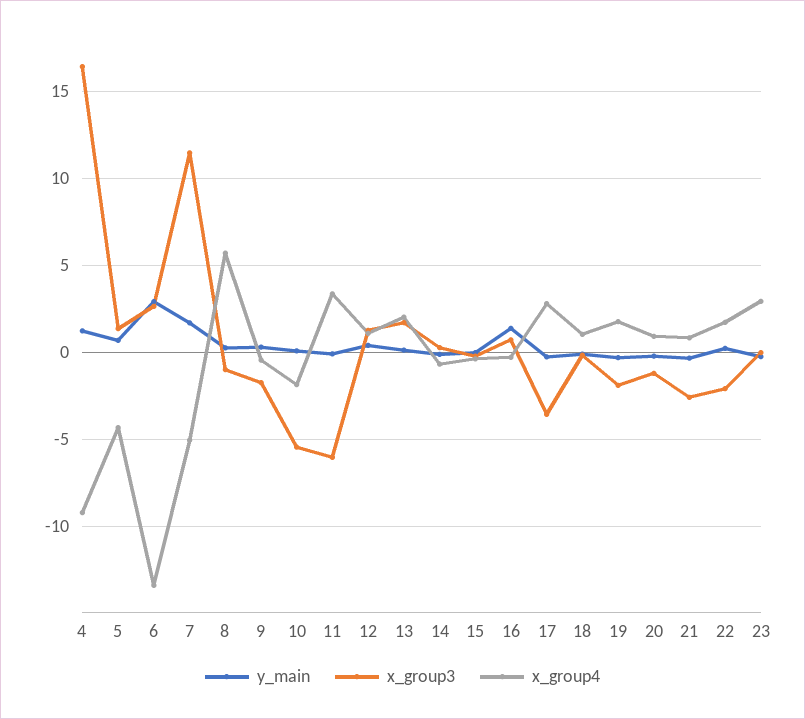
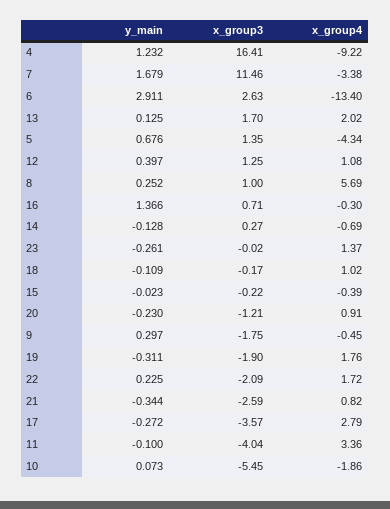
  {
    "y_main": {
      "4": 1.232,
      "5": 0.676,
      "6": 2.911,
      "7": 1.679,
      "8": 0.252,
      "9": 0.297,
      "10": 0.073,
      "11": -0.1,
      "12": 0.397,
      "13": 0.125,
      "14": -0.128,
      "15": -0.023,
      "16": 1.366,
      "17": -0.272,
      "18": -0.109,
      "19": -0.311,
      "20": -0.23,
      "21": -0.344,
      "22": 0.225,
      "23": -0.261
    },
    "x_group3": {
      "4": 16.41,
      "5": 1.35,
      "6": 2.63,
      "7": 11.46,
-     "8": -1,
+     "8": 1,
      "9": -1.75,
      "10": -5.45,
-     "11": -6,
+     "11": -4.04,
      "12": 1.25,
      "13": 1.7,
      "14": 0.27,
      "15": -0.22,
      "16": 0.71,
      "17": -3.57,
      "18": -0.17,
      "19": -1.9,
      "20": -1.21,
      "21": -2.59,
      "22": -2.09,
      "23": -0.02
    },
    "x_group4": {
      "4": -9.22,
      "5": -4.34,
      "6": -13.4,
-     "7": -5,
+     "7": -3.38,
      "8": 5.69,
      "9": -0.45,
      "10": -1.86,
      "11": 3.36,
      "12": 1.08,
      "13": 2.02,
      "14": -0.69,
      "15": -0.39,
      "16": -0.3,
      "17": 2.79,
      "18": 1.02,
      "19": 1.76,
      "20": 0.91,
      "21": 0.82,
      "22": 1.72,
-     "23": 3
+     "23": 1.37
    }
  }

